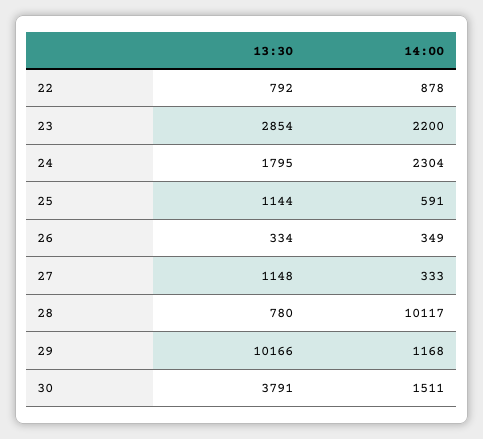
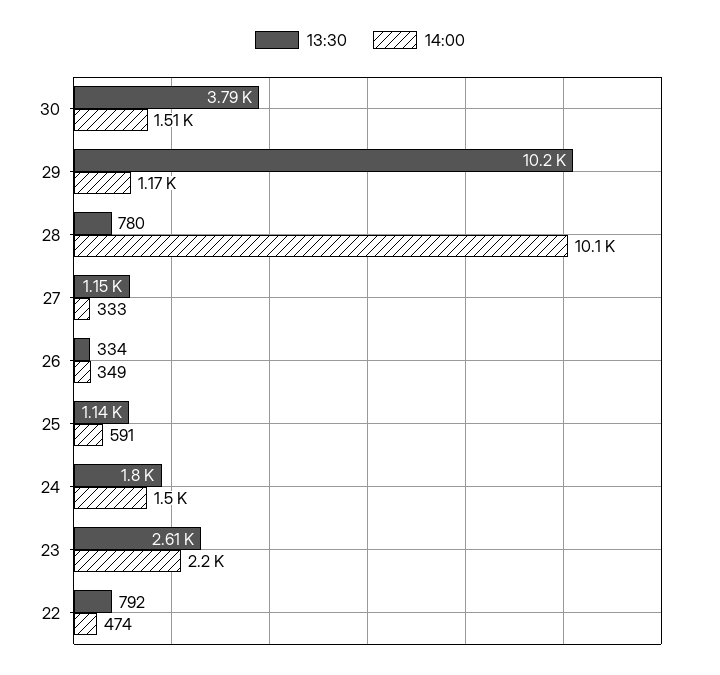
  {
    "13:30": {
      "22": 792,
-     "23": 2854,
+     "23": 2610,
      "24": 1795,
      "25": 1144,
      "26": 334,
      "27": 1148,
      "28": 780,
      "29": 10166,
      "30": 3791
    },
    "14:00": {
-     "22": 878,
+     "22": 474,
      "23": 2200,
-     "24": 2304,
+     "24": 1500,
      "25": 591,
      "26": 349,
      "27": 333,
      "28": 10117,
      "29": 1168,
      "30": 1511
    }
  }

